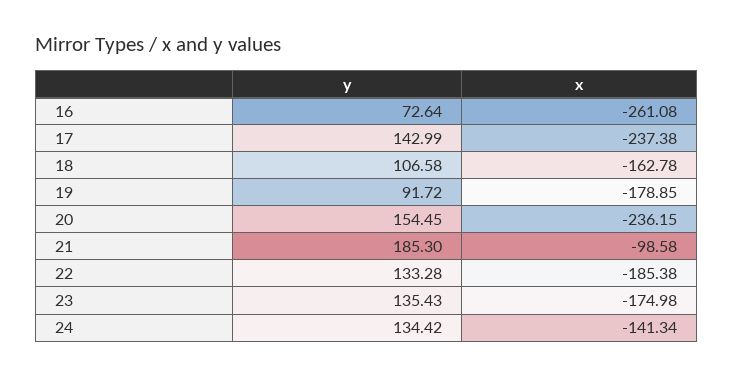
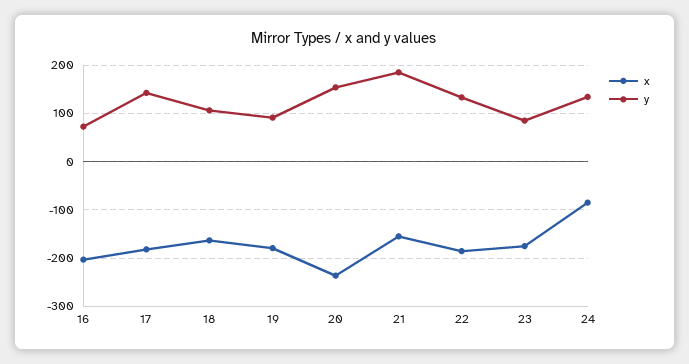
  {
    "y": {
      "16": 72.64,
      "17": 142.99,
      "18": 106.58,
      "19": 91.72,
      "20": 154.45,
      "21": 185.3,
      "22": 133.28,
-     "23": 135.43,
+     "23": 80,
      "24": 134.42
    },
    "x": {
-     "16": -261.08,
+     "16": -200,
-     "17": -237.38,
+     "17": -180,
      "18": -162.78,
      "19": -178.85,
      "20": -236.15,
-     "21": -98.58,
+     "21": -160,
      "22": -185.38,
      "23": -174.98,
-     "24": -141.34
+     "24": -80
    }
  }

